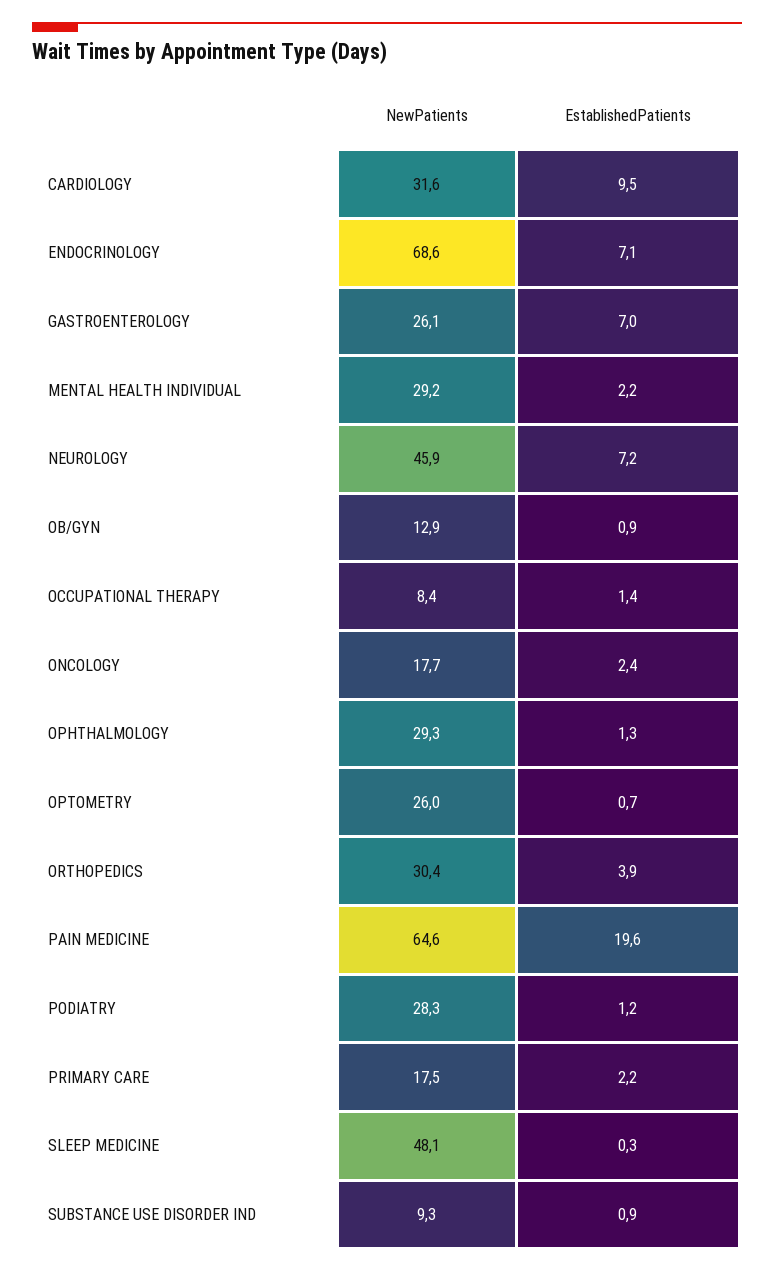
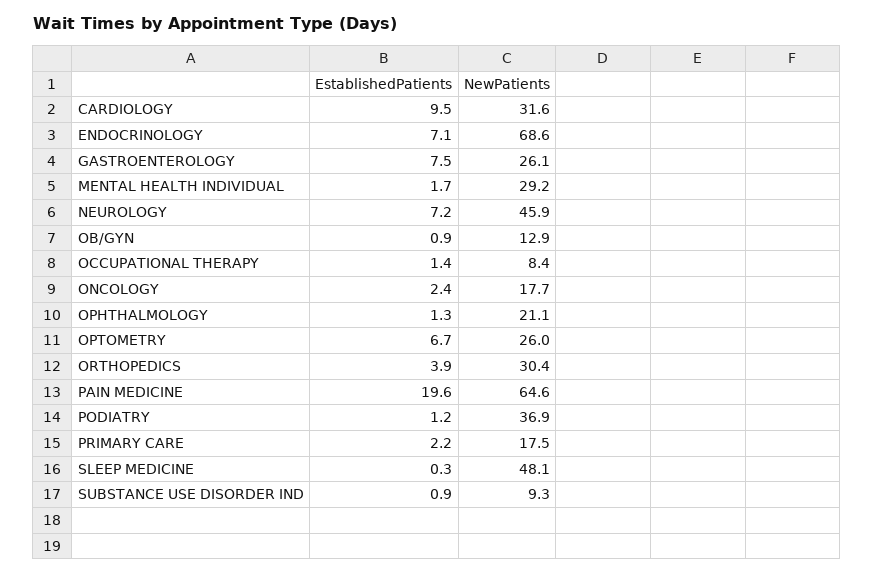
  {
    "NewPatients": {
      "CARDIOLOGY": 31.6,
      "ENDOCRINOLOGY": 68.6,
      "GASTROENTEROLOGY": 26.1,
      "MENTAL HEALTH INDIVIDUAL": 29.2,
      "NEUROLOGY": 45.9,
      "OB/GYN": 12.9,
      "OCCUPATIONAL THERAPY": 8.4,
      "ONCOLOGY": 17.7,
-     "OPHTHALMOLOGY": 29.3,
+     "OPHTHALMOLOGY": 21.1,
      "OPTOMETRY": 26,
      "ORTHOPEDICS": 30.4,
      "PAIN MEDICINE": 64.6,
-     "PODIATRY": 28.3,
+     "PODIATRY": 36.9,
      "PRIMARY CARE": 17.5,
      "SLEEP MEDICINE": 48.1,
      "SUBSTANCE USE DISORDER IND": 9.3
    },
    "EstablishedPatients": {
      "CARDIOLOGY": 9.5,
      "ENDOCRINOLOGY": 7.1,
-     "GASTROENTEROLOGY": 7,
+     "GASTROENTEROLOGY": 7.5,
-     "MENTAL HEALTH INDIVIDUAL": 2.2,
+     "MENTAL HEALTH INDIVIDUAL": 1.7,
      "NEUROLOGY": 7.2,
      "OB/GYN": 0.9,
      "OCCUPATIONAL THERAPY": 1.4,
      "ONCOLOGY": 2.4,
      "OPHTHALMOLOGY": 1.3,
-     "OPTOMETRY": 0.7,
+     "OPTOMETRY": 6.7,
      "ORTHOPEDICS": 3.9,
      "PAIN MEDICINE": 19.6,
      "PODIATRY": 1.2,
      "PRIMARY CARE": 2.2,
      "SLEEP MEDICINE": 0.3,
      "SUBSTANCE USE DISORDER IND": 0.9
    }
  }

